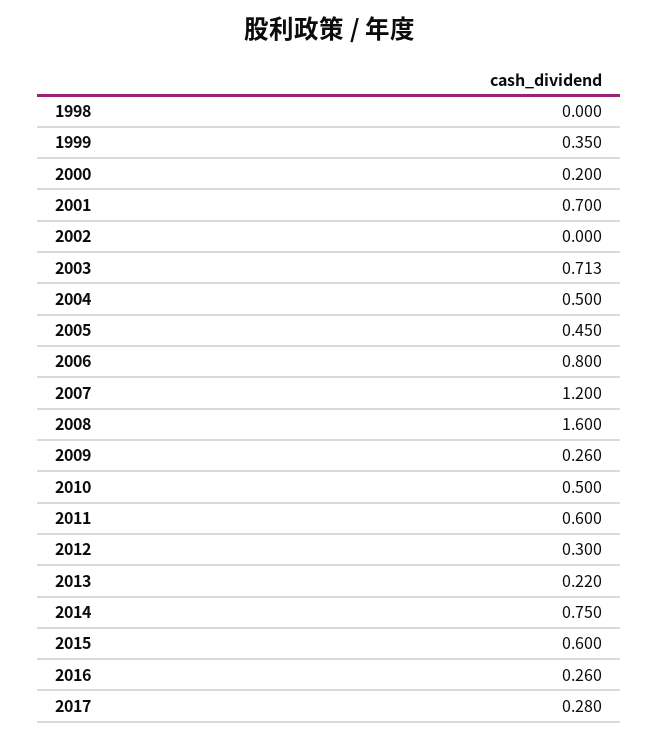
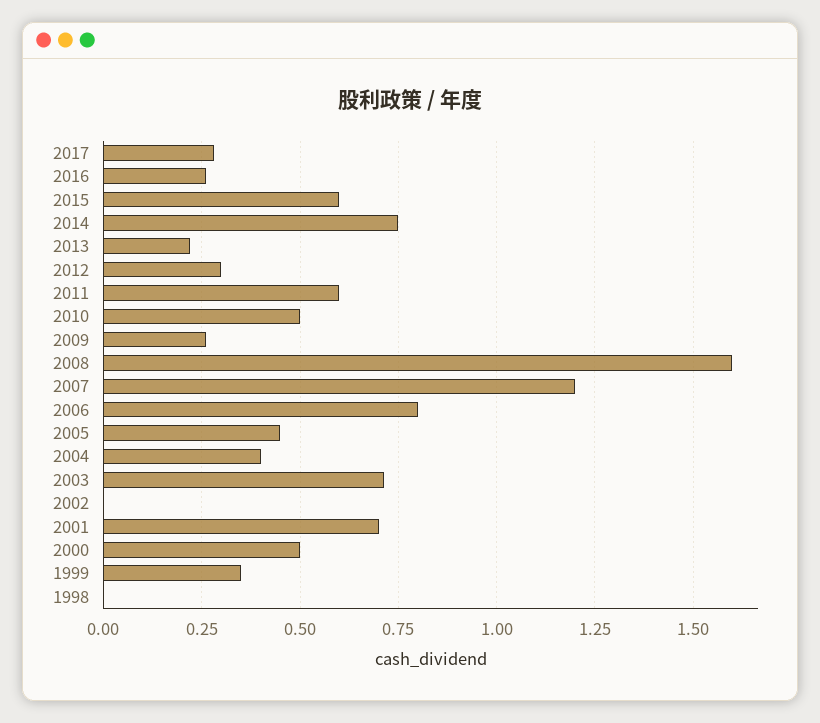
  {
    "1998": 0,
    "1999": 0.35,
-   "2000": 0.2,
+   "2000": 0.5,
    "2001": 0.7,
    "2002": 0,
    "2003": 0.713,
-   "2004": 0.5,
+   "2004": 0.4,
    "2005": 0.45,
    "2006": 0.8,
    "2007": 1.2,
    "2008": 1.6,
    "2009": 0.26,
    "2010": 0.5,
    "2011": 0.6,
    "2012": 0.3,
    "2013": 0.22,
    "2014": 0.75,
    "2015": 0.6,
    "2016": 0.26,
    "2017": 0.28
  }

